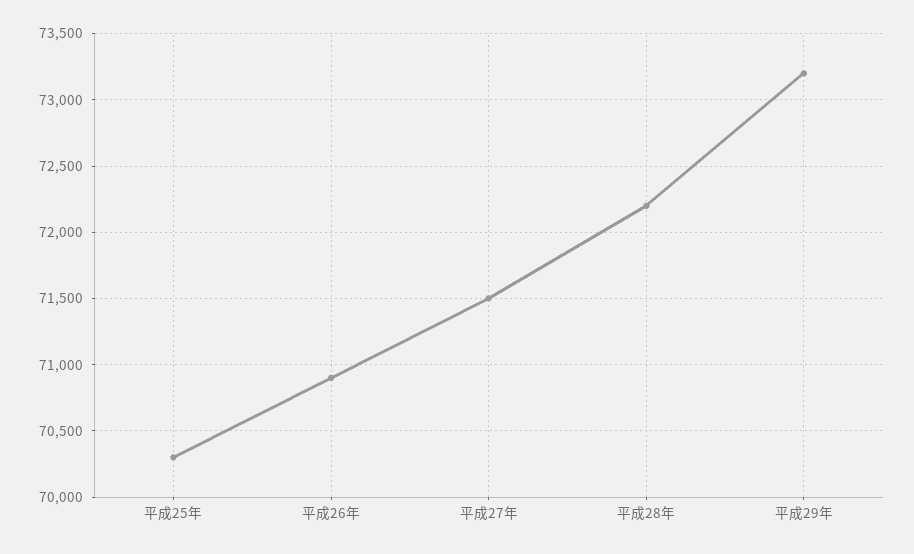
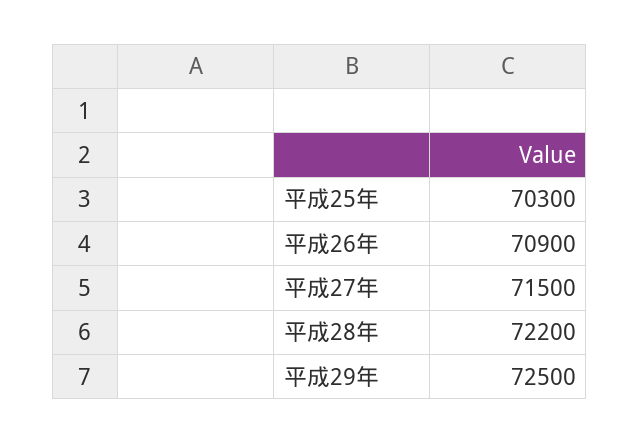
  {
    "平成25年": 70300,
    "平成26年": 70900,
    "平成27年": 71500,
    "平成28年": 72200,
-   "平成29年": 73200
+   "平成29年": 72500
  }

